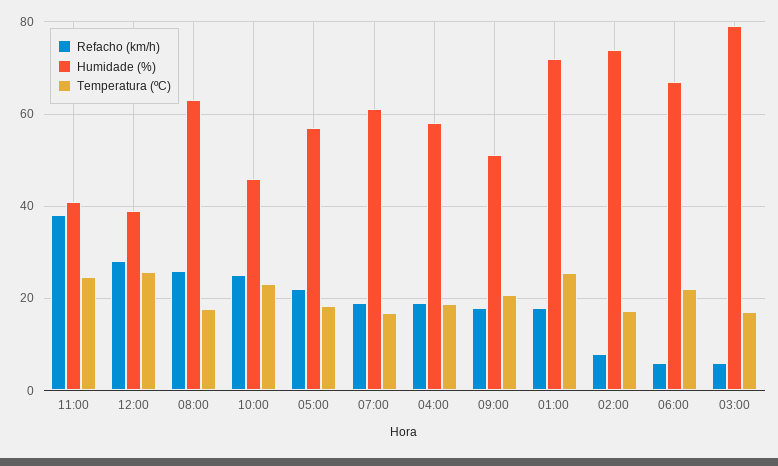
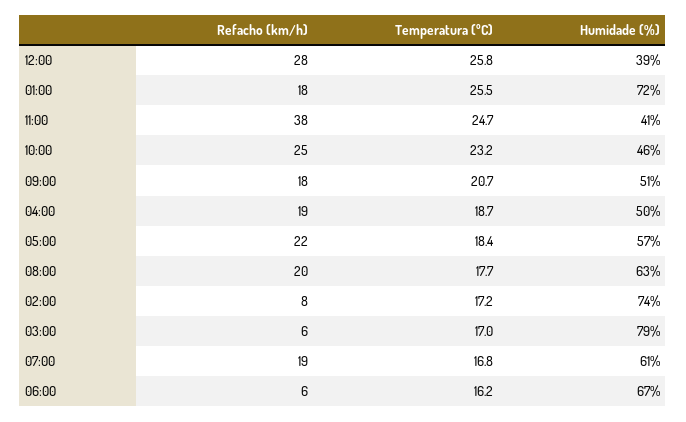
  {
    "Refacho (km/h)": {
      "11:00": 38,
      "12:00": 28,
-     "08:00": 26,
+     "08:00": 20,
      "10:00": 25,
      "05:00": 22,
      "07:00": 19,
      "04:00": 19,
      "09:00": 18,
      "01:00": 18,
      "02:00": 8,
      "06:00": 6,
      "03:00": 6
    },
    "Humidade (%)": {
      "11:00": 41,
      "12:00": 39,
      "08:00": 63,
      "10:00": 46,
      "05:00": 57,
      "07:00": 61,
-     "04:00": 58,
+     "04:00": 50,
      "09:00": 51,
      "01:00": 72,
      "02:00": 74,
      "06:00": 67,
      "03:00": 79
    },
    "Temperatura (ºC)": {
      "11:00": 24.7,
      "12:00": 25.8,
      "08:00": 17.7,
      "10:00": 23.2,
      "05:00": 18.4,
      "07:00": 16.8,
      "04:00": 18.7,
      "09:00": 20.7,
      "01:00": 25.5,
      "02:00": 17.2,
-     "06:00": 22,
+     "06:00": 16.2,
      "03:00": 17
    }
  }

